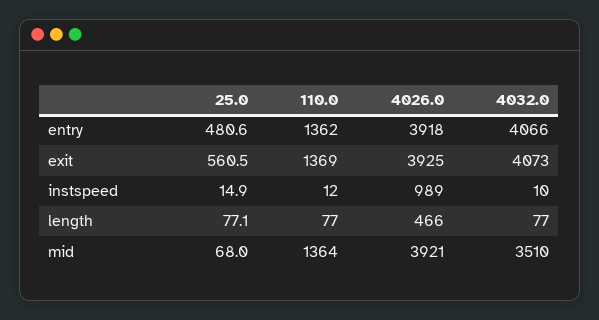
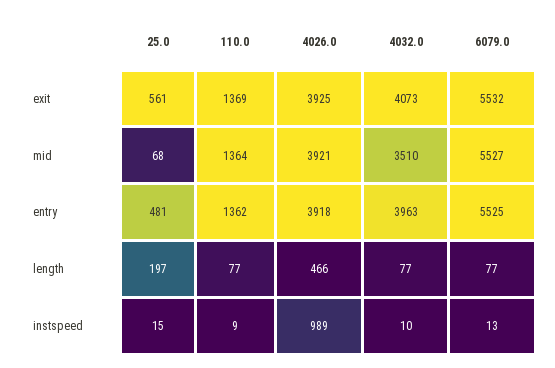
  {
    "25.0": {
      "entry": 480.6,
      "exit": 560.5,
      "instspeed": 14.9,
-     "length": 77.1,
+     "length": 197,
      "mid": 68
    },
    "110.0": {
      "entry": 1362,
      "exit": 1369,
-     "instspeed": 12,
+     "instspeed": 9,
      "length": 77,
      "mid": 1364
    },
    "4026.0": {
      "entry": 3918,
      "exit": 3925,
      "instspeed": 989,
      "length": 466,
      "mid": 3921
    },
    "4032.0": {
-     "entry": 4066,
+     "entry": 3963,
      "exit": 4073,
      "instspeed": 10,
      "length": 77,
      "mid": 3510
-   }
+   },
+   "6079.0": {
+     "exit": 5532,
+     "mid": 5527,
+     "entry": 5525,
+     "length": 77,
+     "instspeed": 13
+   }
  }

